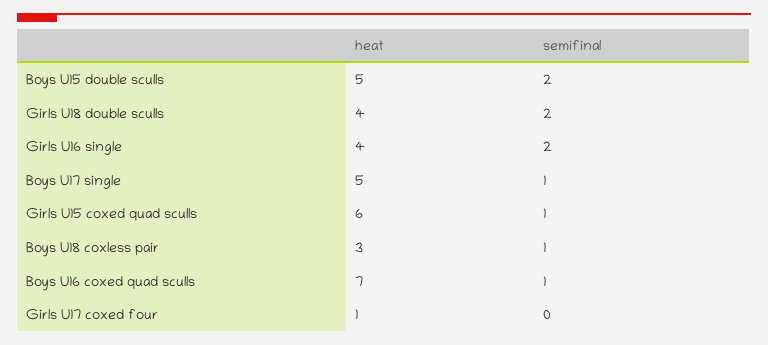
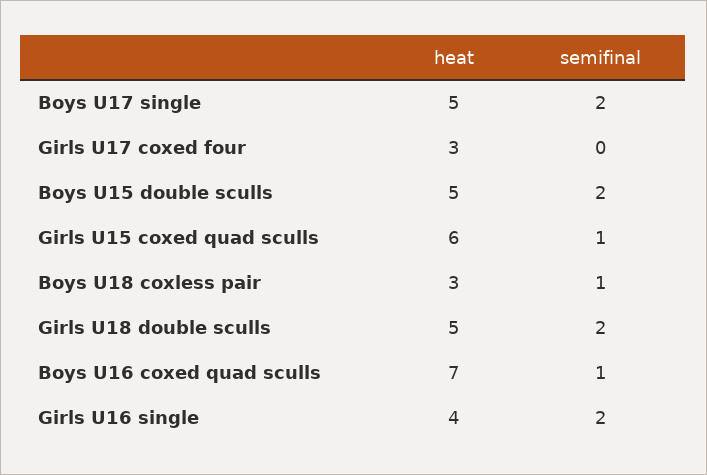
  {
    "heat": {
      "Boys U15 double sculls": 5,
-     "Girls U18 double sculls": 4,
+     "Girls U18 double sculls": 5,
      "Girls U16 single": 4,
      "Boys U17 single": 5,
      "Girls U15 coxed quad sculls": 6,
      "Boys U18 coxless pair": 3,
      "Boys U16 coxed quad sculls": 7,
-     "Girls U17 coxed four": 1
+     "Girls U17 coxed four": 3
    },
    "semifinal": {
      "Boys U15 double sculls": 2,
      "Girls U18 double sculls": 2,
      "Girls U16 single": 2,
-     "Boys U17 single": 1,
+     "Boys U17 single": 2,
      "Girls U15 coxed quad sculls": 1,
      "Boys U18 coxless pair": 1,
      "Boys U16 coxed quad sculls": 1,
      "Girls U17 coxed four": 0
    }
  }

